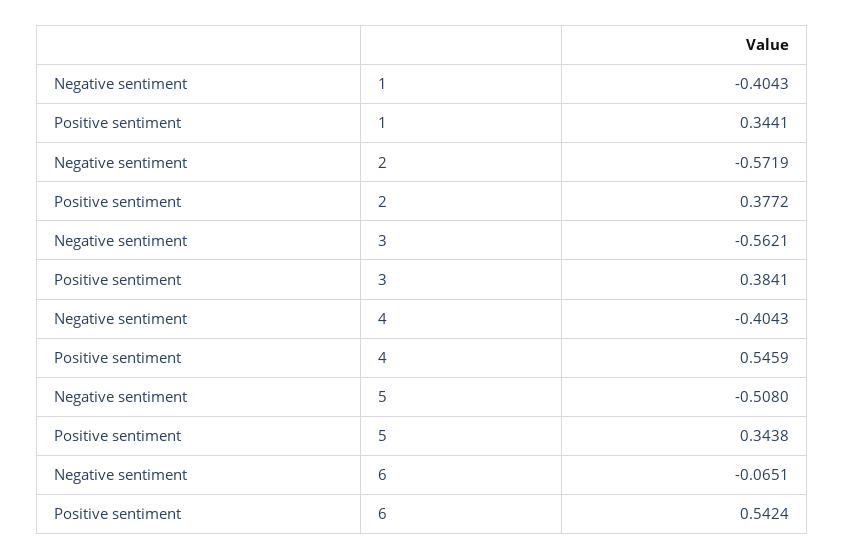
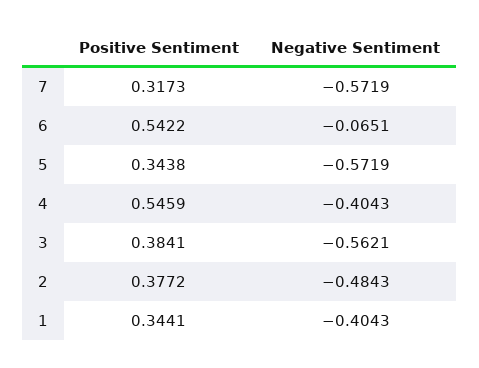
  {
    "Negative sentiment": {
      "1": -0.4043,
-     "2": -0.5719,
+     "2": -0.4843,
      "3": -0.5621,
      "4": -0.4043,
-     "5": -0.508,
+     "5": -0.5719,
-     "6": -0.0651
+     "6": -0.0651,
+     "7": -0.5719
    },
    "Positive sentiment": {
      "1": 0.3441,
      "2": 0.3772,
      "3": 0.3841,
      "4": 0.5459,
      "5": 0.3438,
-     "6": 0.5424
+     "6": 0.5422,
+     "7": 0.3173
    }
  }

